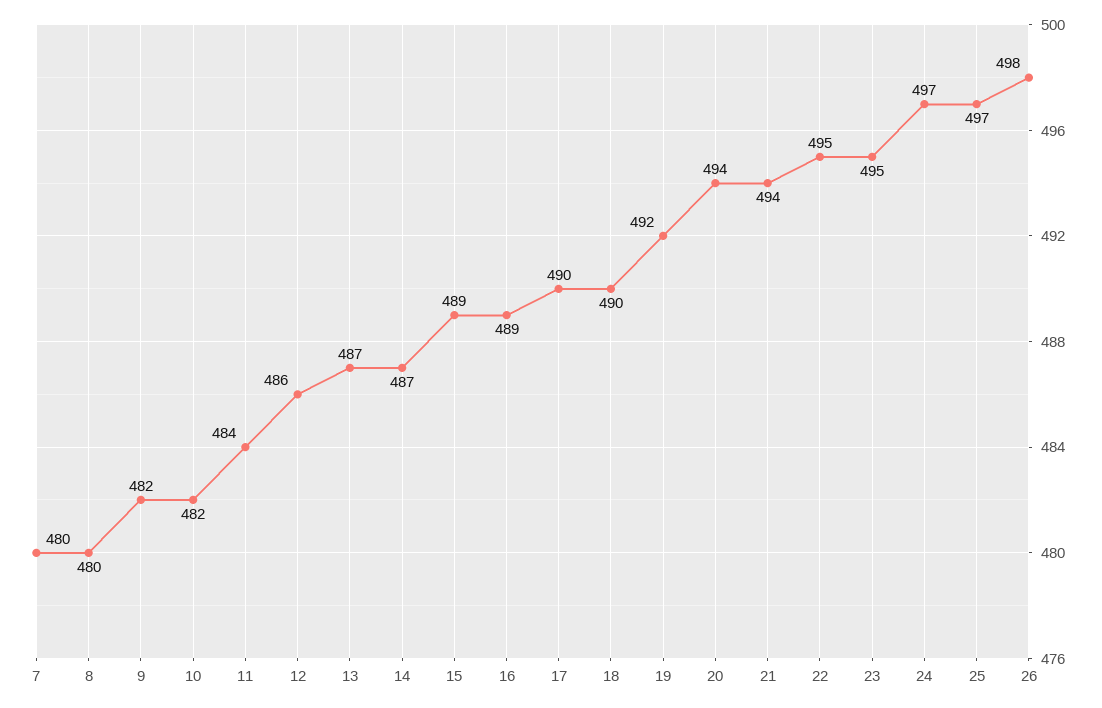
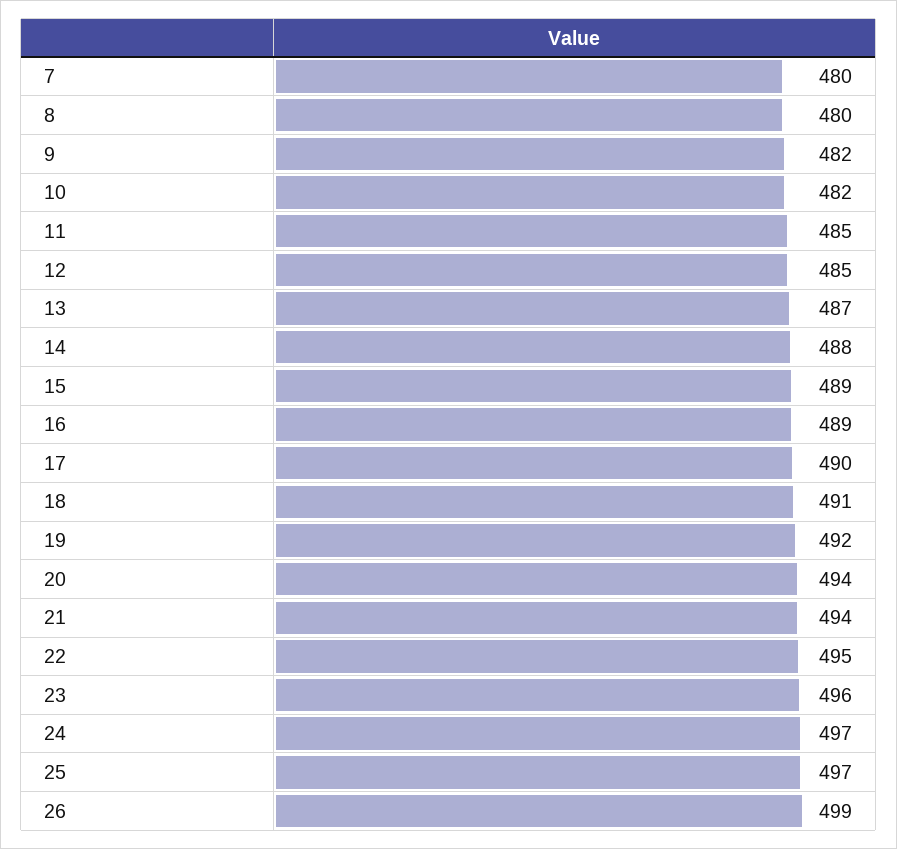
  {
    "7": 480,
    "8": 480,
    "9": 482,
    "10": 482,
-   "11": 484,
+   "11": 485,
-   "12": 486,
+   "12": 485,
    "13": 487,
-   "14": 487,
+   "14": 488,
    "15": 489,
    "16": 489,
    "17": 490,
-   "18": 490,
+   "18": 491,
    "19": 492,
    "20": 494,
    "21": 494,
    "22": 495,
-   "23": 495,
+   "23": 496,
    "24": 497,
    "25": 497,
-   "26": 498
+   "26": 499
  }

